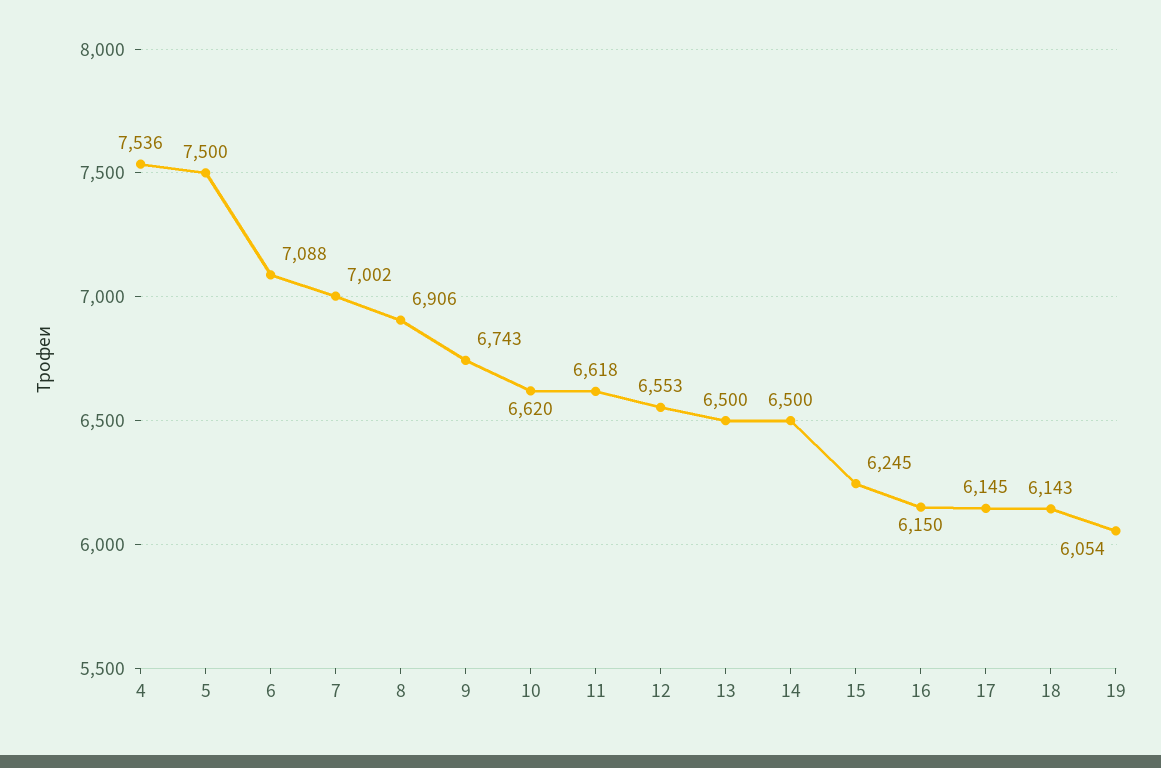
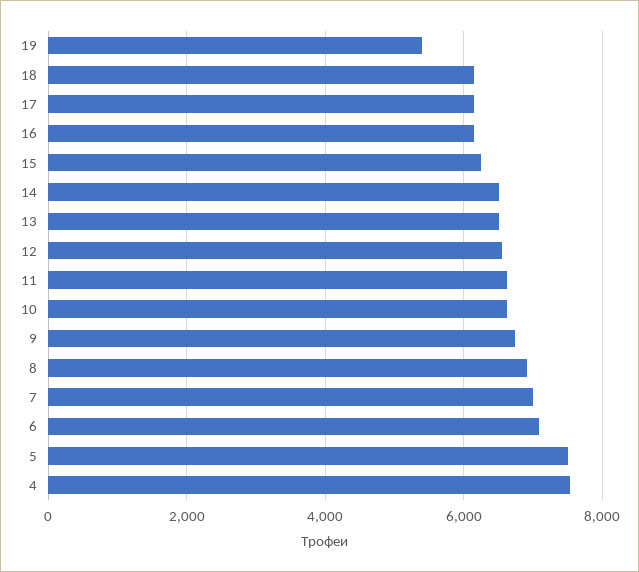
  {
    "4": 7536,
    "5": 7500,
    "6": 7088,
    "7": 7002,
    "8": 6906,
    "9": 6743,
    "10": 6620,
    "11": 6618,
    "12": 6553,
    "13": 6500,
    "14": 6500,
    "15": 6245,
    "16": 6150,
    "17": 6145,
    "18": 6143,
-   "19": 6054
+   "19": 5400
  }

